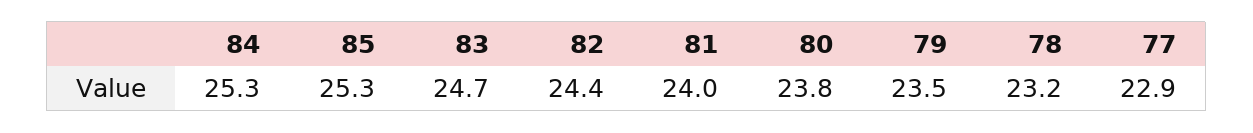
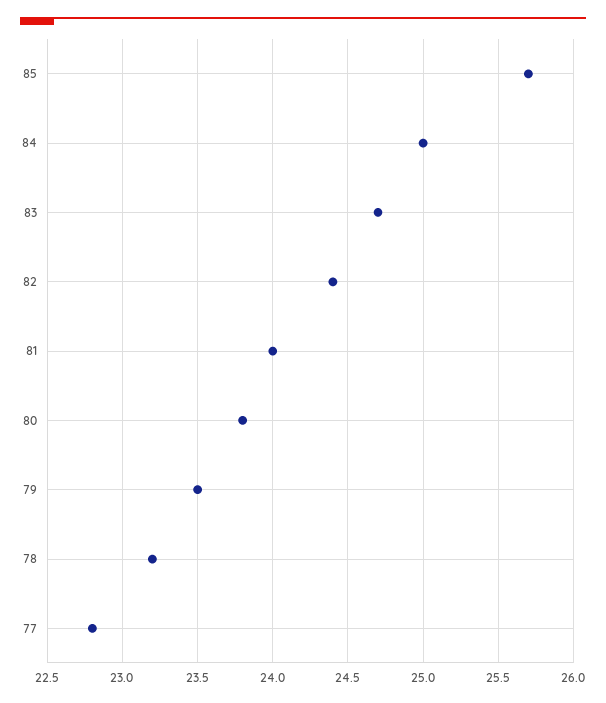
  {
-   "84": 25.3,
+   "84": 25,
-   "85": 25.3,
+   "85": 25.7,
    "83": 24.7,
    "82": 24.4,
    "81": 24,
    "80": 23.8,
    "79": 23.5,
    "78": 23.2,
-   "77": 22.9
+   "77": 22.8
  }

